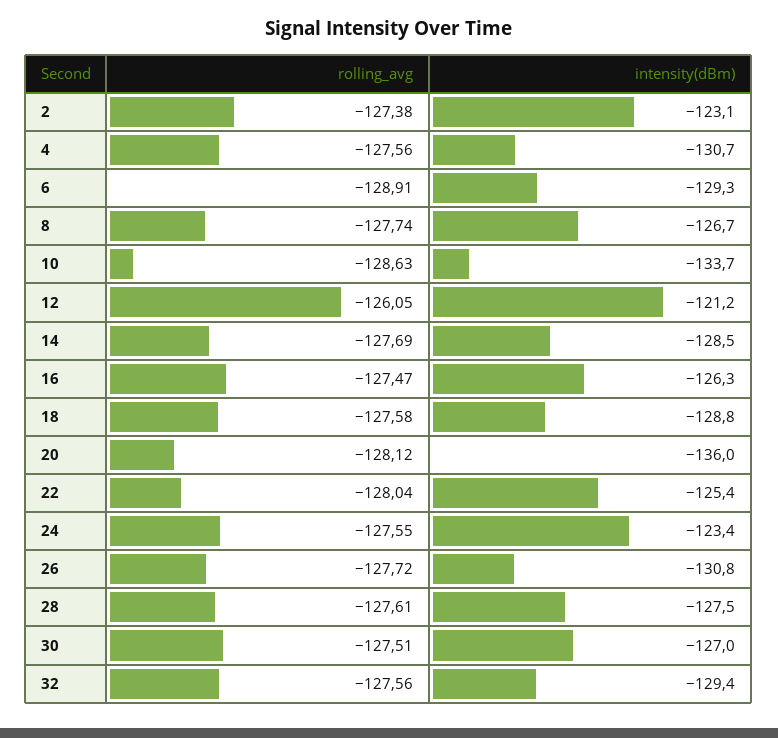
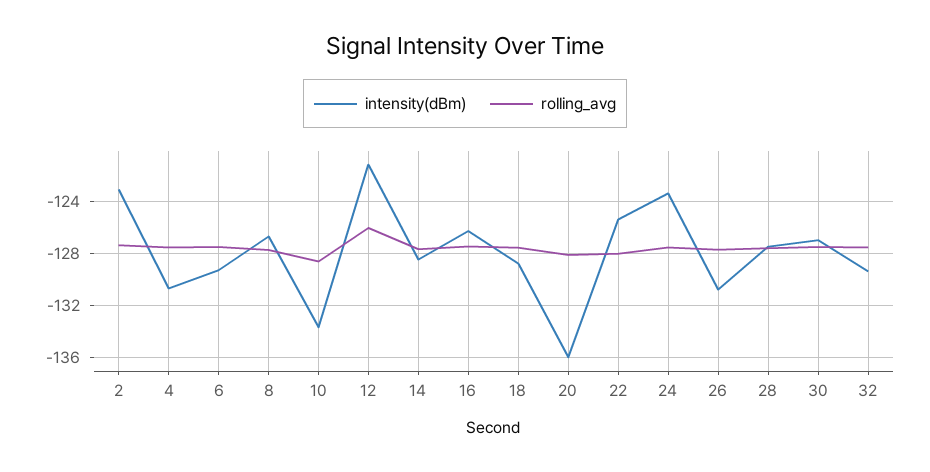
  {
    "rolling_avg": {
      "2": -127.38,
      "4": -127.56,
-     "6": -128.91,
+     "6": -127.5,
      "8": -127.74,
      "10": -128.63,
      "12": -126.05,
      "14": -127.69,
      "16": -127.47,
      "18": -127.58,
      "20": -128.12,
      "22": -128.04,
      "24": -127.55,
      "26": -127.72,
      "28": -127.61,
      "30": -127.51,
      "32": -127.56
    },
    "intensity(dBm)": {
      "2": -123.1,
      "4": -130.7,
      "6": -129.3,
      "8": -126.7,
      "10": -133.7,
      "12": -121.2,
      "14": -128.5,
      "16": -126.3,
      "18": -128.8,
      "20": -136,
      "22": -125.4,
      "24": -123.4,
      "26": -130.8,
      "28": -127.5,
      "30": -127,
      "32": -129.4
    }
  }

